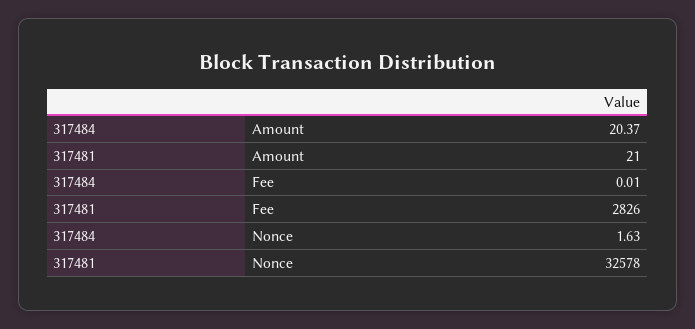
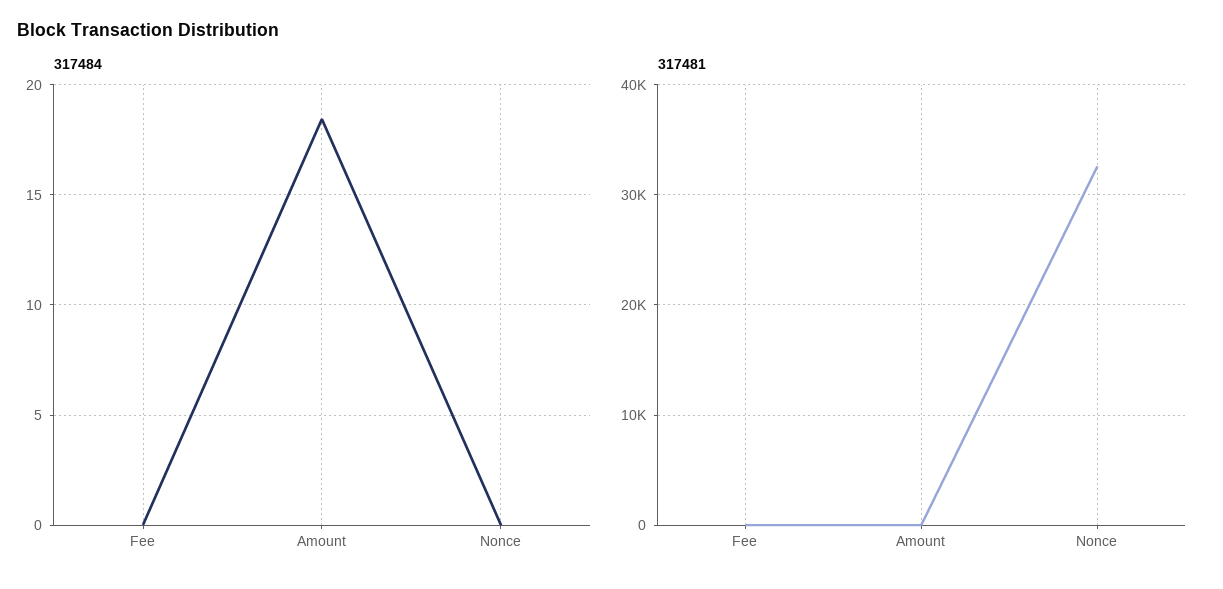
  {
    "317484": {
-     "Amount": 20.37,
+     "Amount": 18.5,
      "Fee": 0.01,
-     "Nonce": 1.63
+     "Nonce": 0
    },
    "317481": {
      "Amount": 21,
-     "Fee": 2826,
+     "Fee": 0,
      "Nonce": 32578
    }
  }

